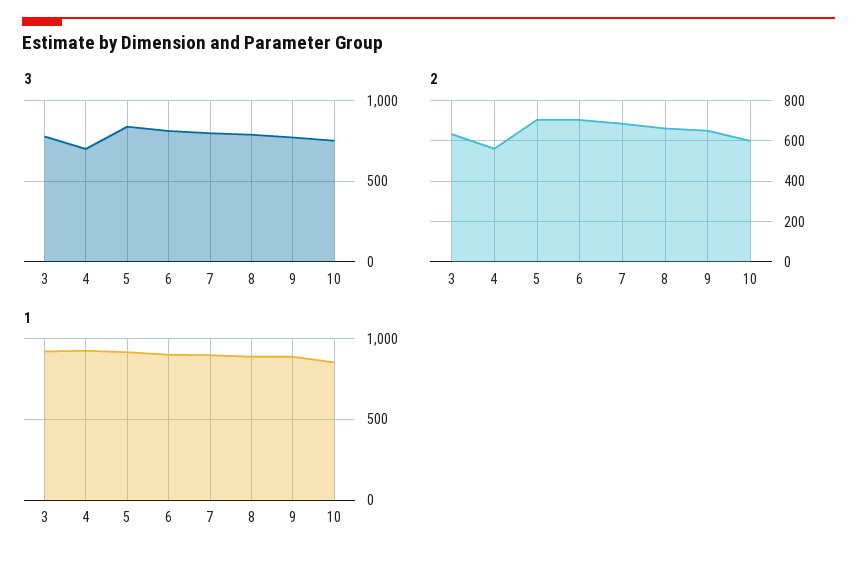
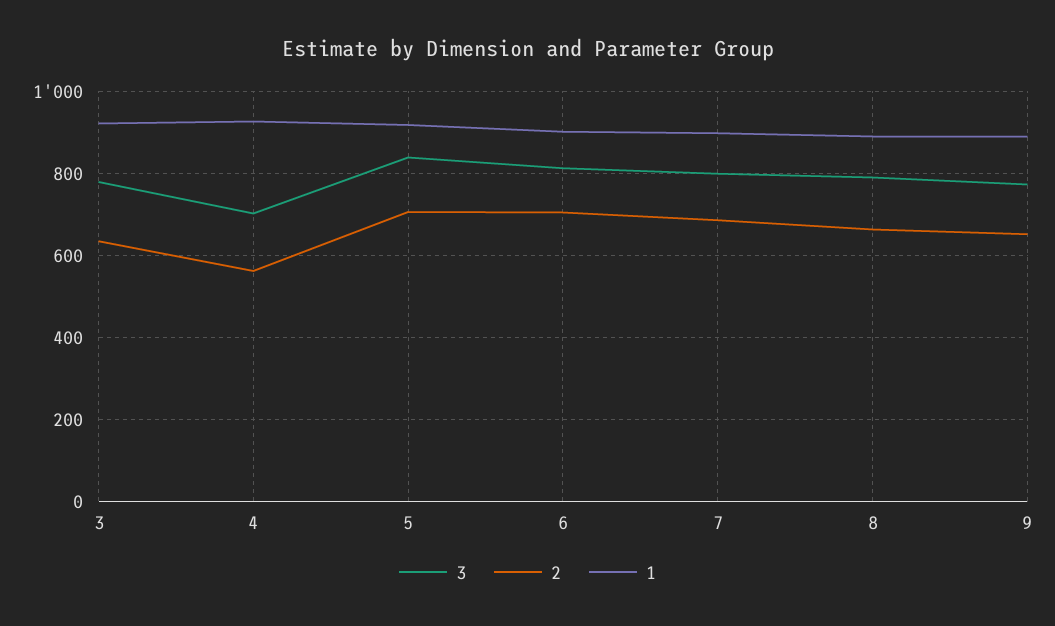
  {
    "3": {
      "3": 780,
      "4": 700,
      "5": 840,
      "6": 820,
      "7": 800,
      "8": 780,
-     "9": 780,
+     "9": 780
-     "10": 750
    },
    "2": {
      "3": 640,
      "4": 560,
      "5": 700,
      "6": 700,
      "7": 680,
      "8": 660,
-     "9": 660,
+     "9": 660
-     "10": 600
    },
    "1": {
      "3": 920,
      "4": 920,
      "5": 920,
      "6": 900,
      "7": 900,
      "8": 880,
-     "9": 880,
+     "9": 880
-     "10": 850
    }
  }

